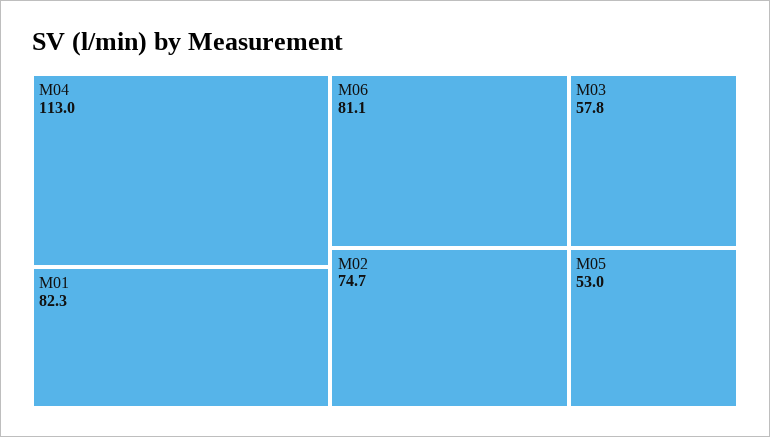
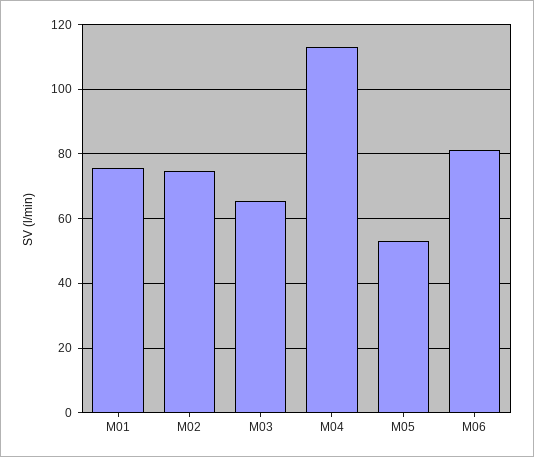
  {
    "M04": 113,
-   "M01": 82.3,
+   "M01": 76,
    "M06": 81.1,
    "M02": 74.7,
-   "M03": 57.8,
+   "M03": 66,
    "M05": 53
  }

